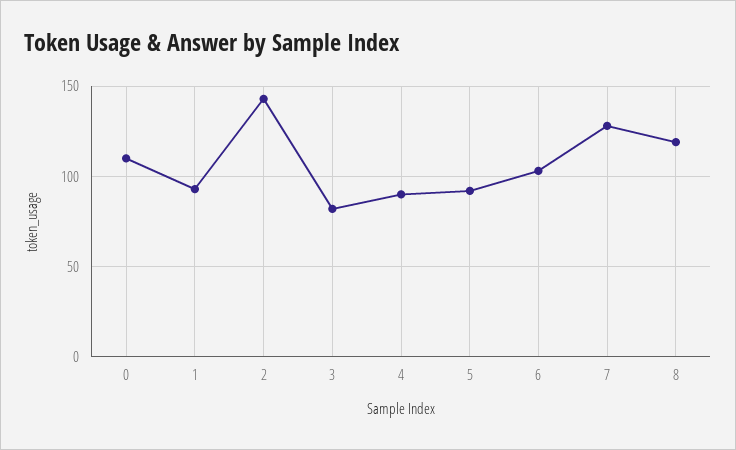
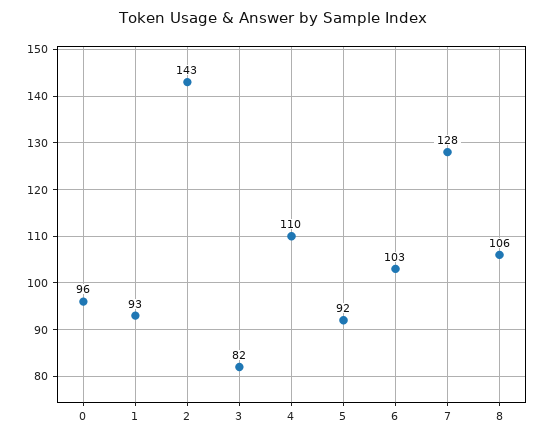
  {
-   "0": 110,
+   "0": 96,
    "1": 93,
    "2": 143,
    "3": 82,
-   "4": 90,
+   "4": 110,
    "5": 92,
    "6": 103,
    "7": 128,
-   "8": 120
+   "8": 106
  }

